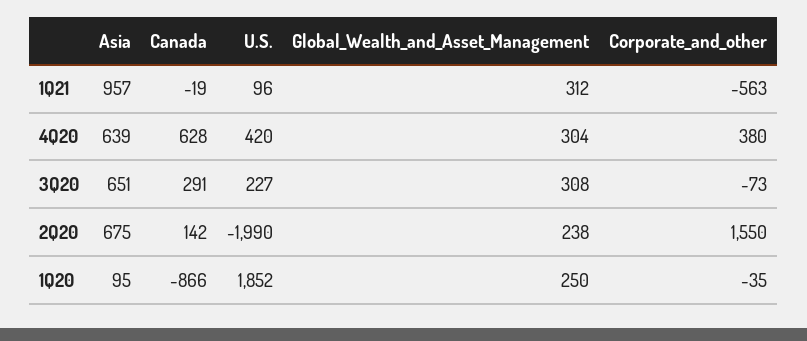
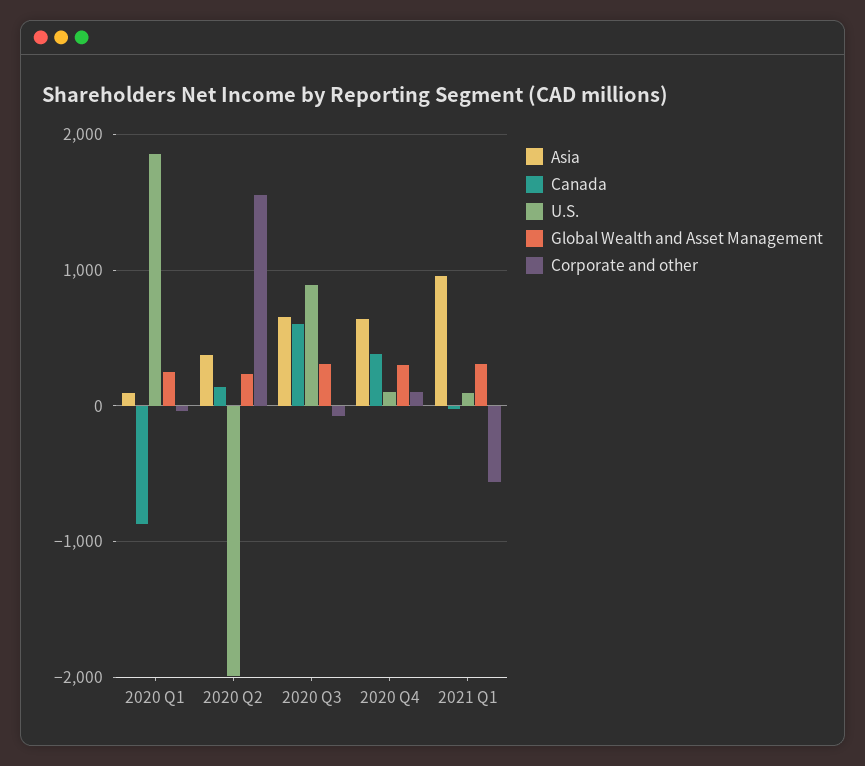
  {
    "Asia": {
      "1Q21": 957,
      "4Q20": 639,
      "3Q20": 651,
-     "2Q20": 675,
+     "2Q20": 400,
      "1Q20": 95
    },
    "Canada": {
      "1Q21": -19,
-     "4Q20": 628,
+     "4Q20": 400,
-     "3Q20": 291,
+     "3Q20": 600,
      "2Q20": 142,
      "1Q20": -866
    },
    "U.S.": {
      "1Q21": 96,
-     "4Q20": 420,
+     "4Q20": 100,
-     "3Q20": 227,
+     "3Q20": 900,
      "2Q20": -1990,
      "1Q20": 1852
    },
    "Global_Wealth_and_Asset_Management": {
      "1Q21": 312,
      "4Q20": 304,
      "3Q20": 308,
      "2Q20": 238,
      "1Q20": 250
    },
    "Corporate_and_other": {
      "1Q21": -563,
-     "4Q20": 380,
+     "4Q20": 100,
      "3Q20": -73,
      "2Q20": 1550,
      "1Q20": -35
    }
  }

